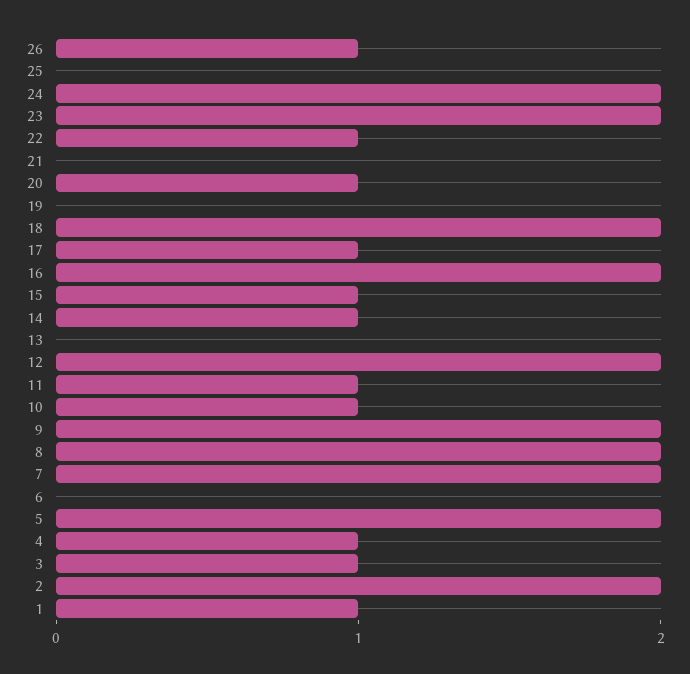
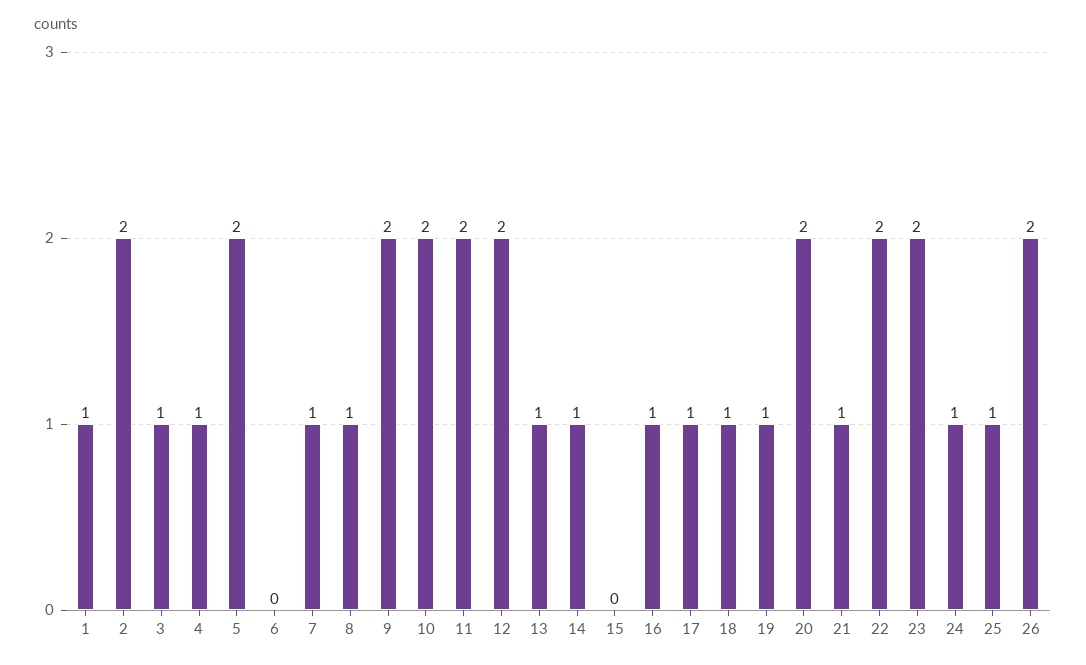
  {
-   "26": 1,
+   "26": 2,
-   "25": 0,
+   "25": 1,
-   "24": 2,
+   "24": 1,
    "23": 2,
-   "22": 1,
+   "22": 2,
-   "21": 0,
+   "21": 1,
-   "20": 1,
+   "20": 2,
-   "19": 0,
+   "19": 1,
-   "18": 2,
+   "18": 1,
    "17": 1,
-   "16": 2,
+   "16": 1,
-   "15": 1,
+   "15": 0,
    "14": 1,
-   "13": 0,
+   "13": 1,
    "12": 2,
-   "11": 1,
+   "11": 2,
-   "10": 1,
+   "10": 2,
    "9": 2,
-   "8": 2,
+   "8": 1,
-   "7": 2,
+   "7": 1,
    "6": 0,
    "5": 2,
    "4": 1,
    "3": 1,
    "2": 2,
    "1": 1
  }

